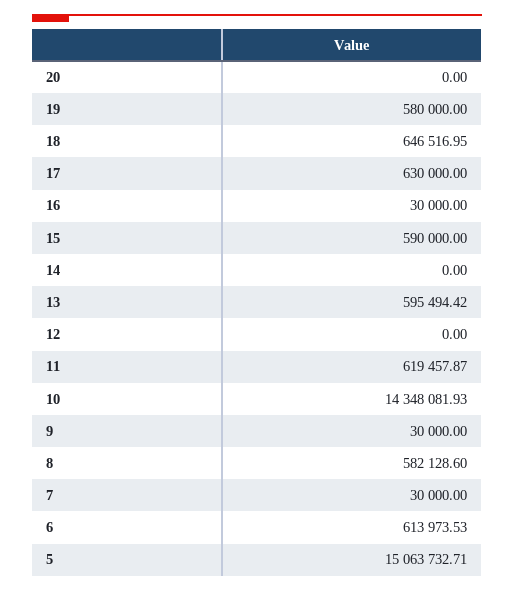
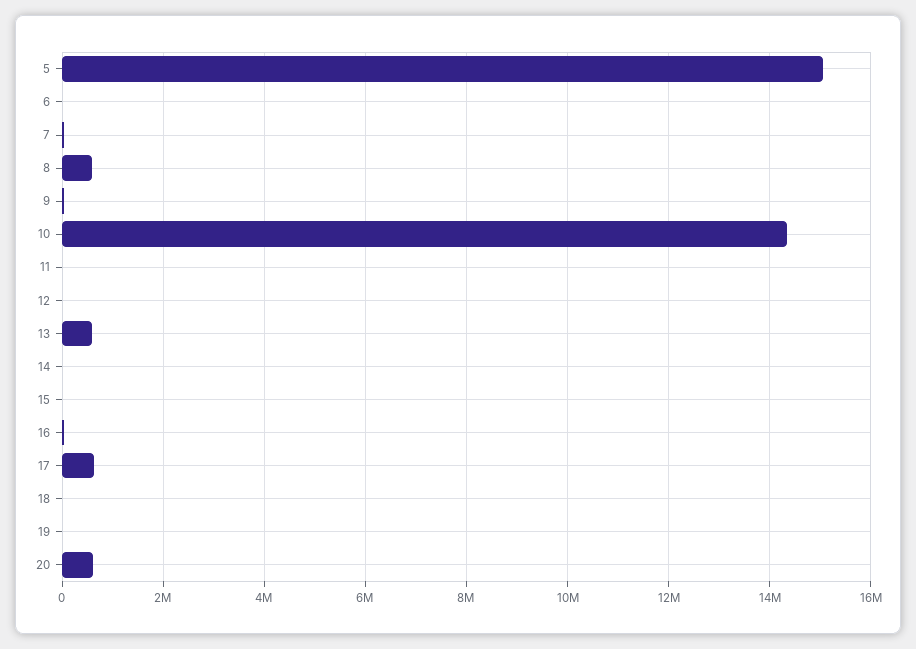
  {
-   "20": 0,
+   "20": 600000,
-   "19": 580000,
+   "19": 0,
-   "18": 646516.95,
+   "18": 0,
    "17": 630000,
    "16": 30000,
-   "15": 590000,
+   "15": 0,
    "14": 0,
    "13": 595494.42,
    "12": 0,
-   "11": 619457.87,
+   "11": 0,
    "10": 14348081.93,
    "9": 30000,
    "8": 582128.6,
    "7": 30000,
-   "6": 613973.53,
+   "6": 0,
    "5": 15063732.71
  }

